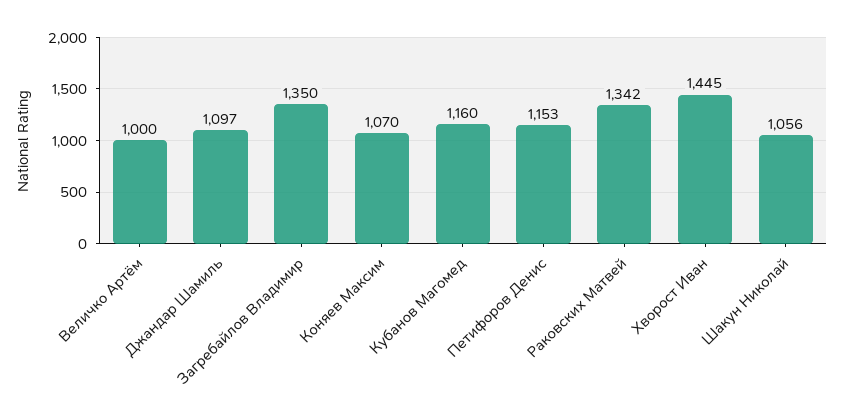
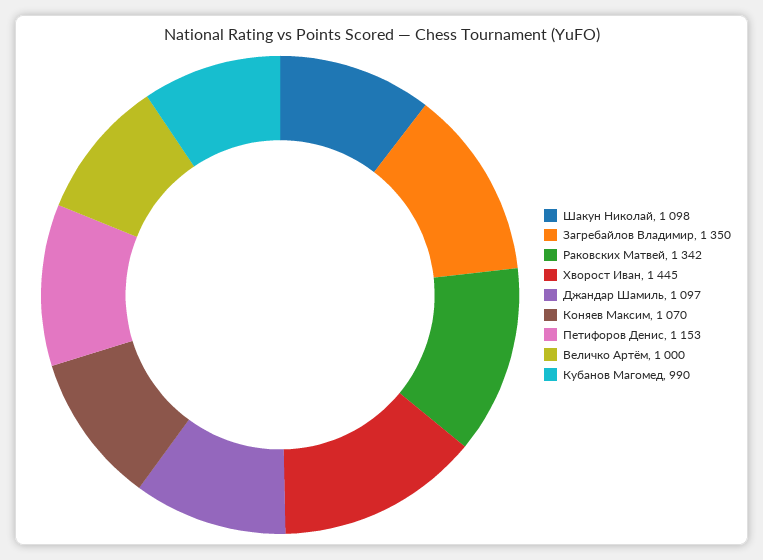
  {
    "Величко Артём": 1000,
    "Джандар Шамиль": 1097,
    "Загребайлов Владимир": 1350,
    "Коняев Максим": 1070,
-   "Кубанов Магомед": 1160,
+   "Кубанов Магомед": 990,
    "Петифоров Денис": 1153,
    "Раковских Матвей": 1342,
    "Хворост Иван": 1445,
-   "Шакун Николай": 1056
+   "Шакун Николай": 1098
  }

